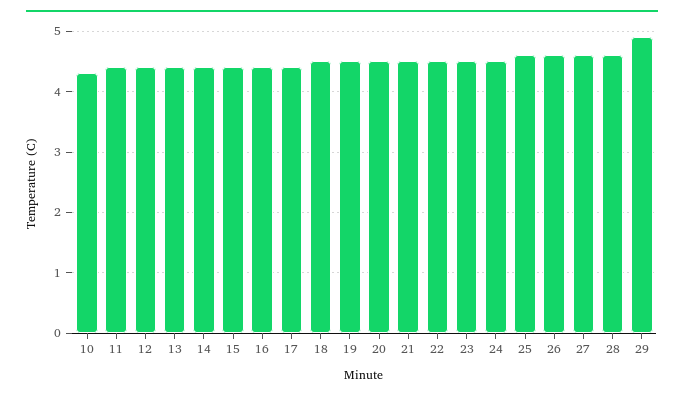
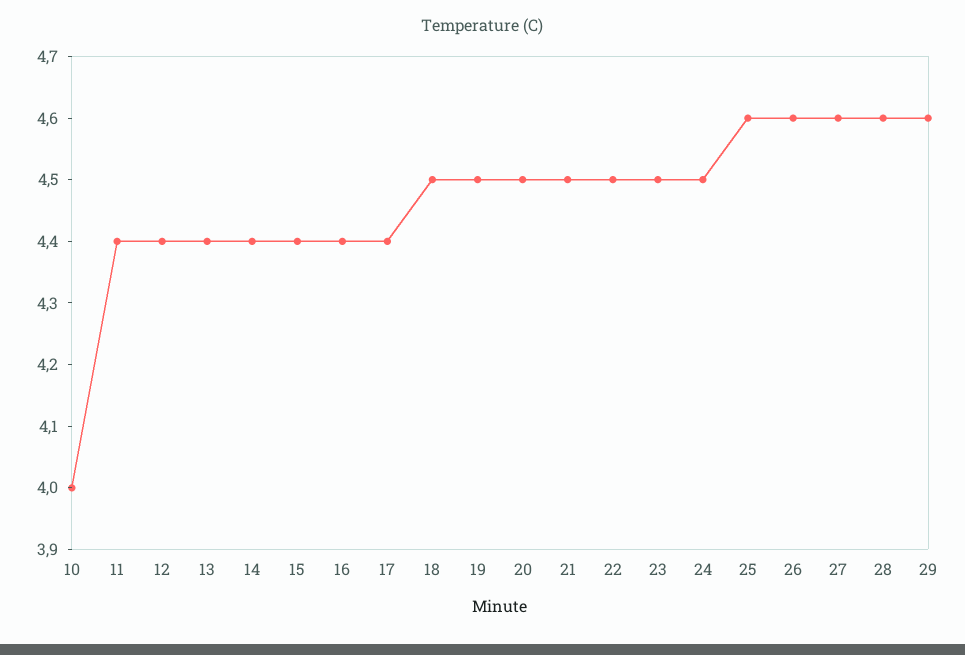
  {
-   "10": 4.3,
+   "10": 4,
    "11": 4.4,
    "12": 4.4,
    "13": 4.4,
    "14": 4.4,
    "15": 4.4,
    "16": 4.4,
    "17": 4.4,
    "18": 4.5,
    "19": 4.5,
    "20": 4.5,
    "21": 4.5,
    "22": 4.5,
    "23": 4.5,
    "24": 4.5,
    "25": 4.6,
    "26": 4.6,
    "27": 4.6,
    "28": 4.6,
-   "29": 4.9
+   "29": 4.6
  }

